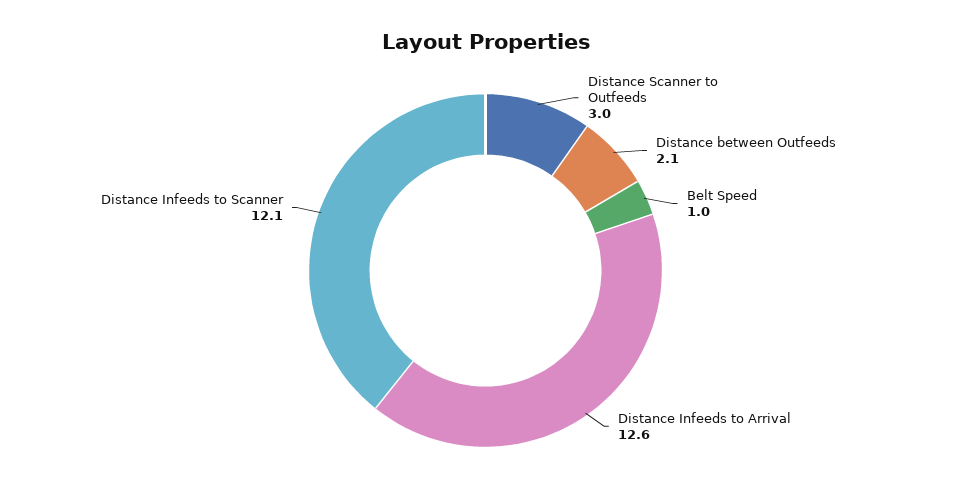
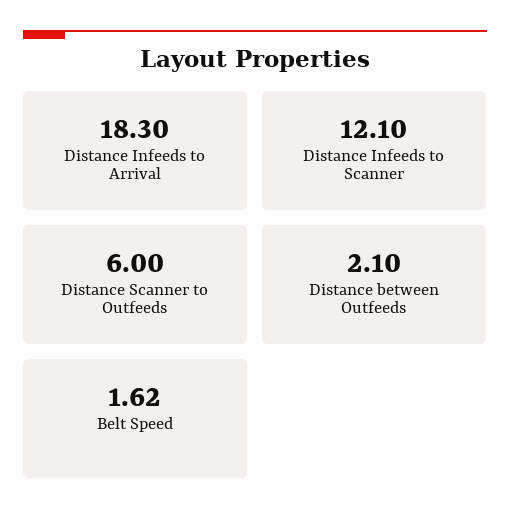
  {
-   "Distance Scanner to Outfeeds": 3,
+   "Distance Scanner to Outfeeds": 6,
    "Distance between Outfeeds": 2.1,
-   "Belt Speed": 1,
+   "Belt Speed": 1.62,
-   "Distance Infeeds to Arrival": 12.6,
+   "Distance Infeeds to Arrival": 18.3,
    "Distance Infeeds to Scanner": 12.1
  }

